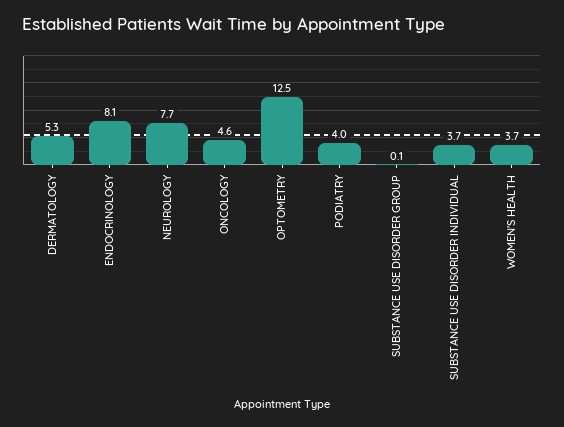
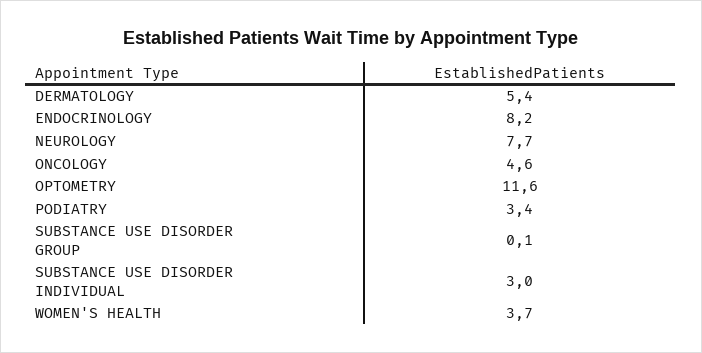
  {
-   "DERMATOLOGY": 5.3,
+   "DERMATOLOGY": 5.4,
-   "ENDOCRINOLOGY": 8.1,
+   "ENDOCRINOLOGY": 8.2,
    "NEUROLOGY": 7.7,
    "ONCOLOGY": 4.6,
-   "OPTOMETRY": 12.5,
+   "OPTOMETRY": 11.6,
-   "PODIATRY": 4,
+   "PODIATRY": 3.4,
    "SUBSTANCE USE DISORDER GROUP": 0.1,
-   "SUBSTANCE USE DISORDER INDIVIDUAL": 3.7,
+   "SUBSTANCE USE DISORDER INDIVIDUAL": 3,
    "WOMEN'S HEALTH": 3.7
  }

